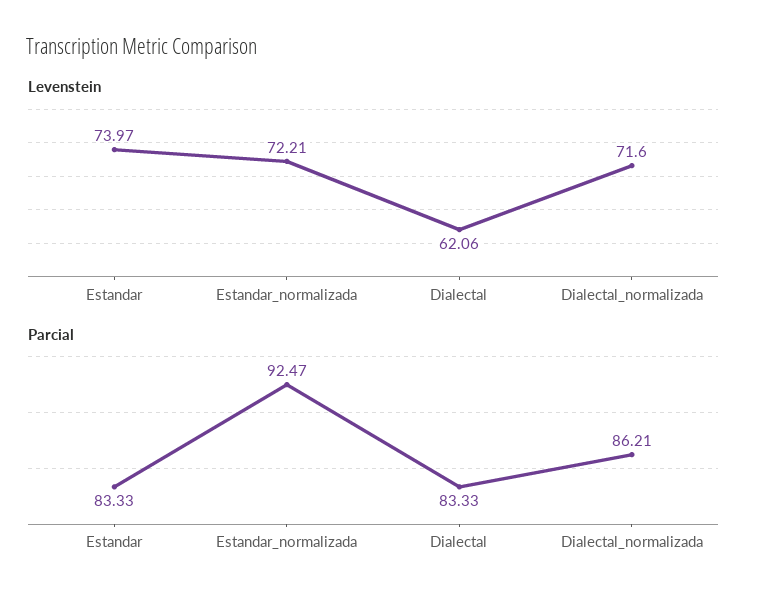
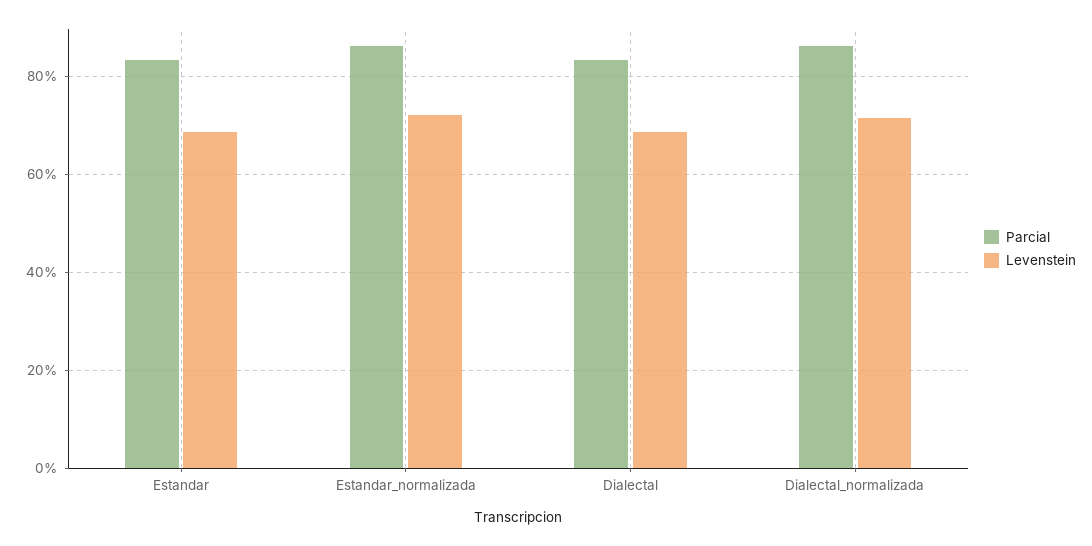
  {
    "Levenstein": {
-     "Estandar": 73.97,
+     "Estandar": 68,
      "Estandar_normalizada": 72.21,
-     "Dialectal": 62.06,
+     "Dialectal": 68,
      "Dialectal_normalizada": 71.6
    },
    "Parcial": {
      "Estandar": 83.33,
-     "Estandar_normalizada": 92.47,
+     "Estandar_normalizada": 86,
      "Dialectal": 83.33,
      "Dialectal_normalizada": 86.21
    }
  }

